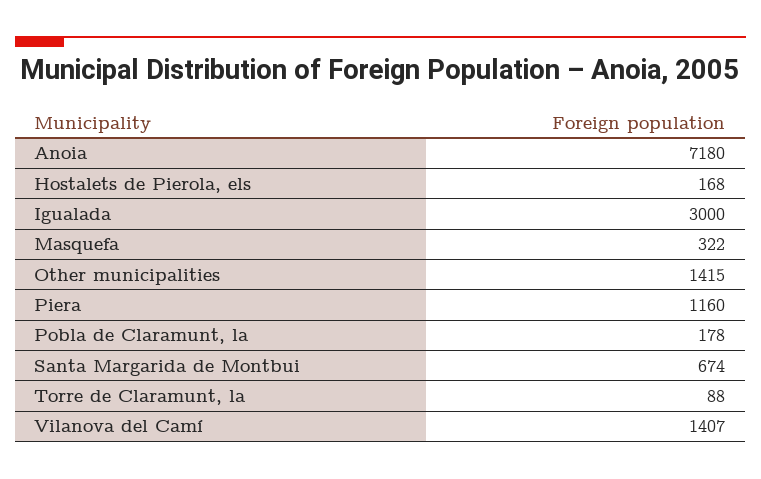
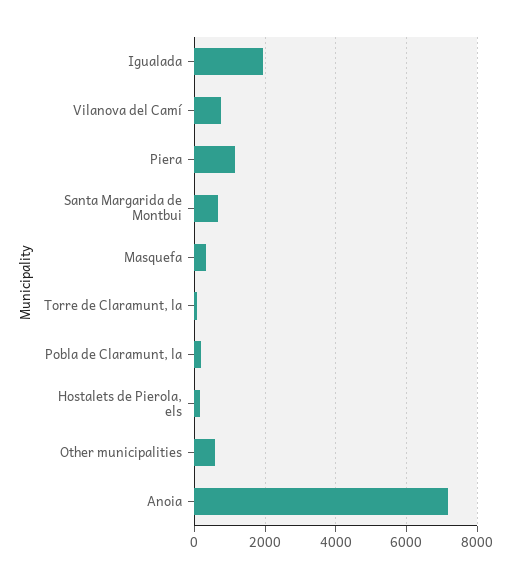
  {
    "Anoia": 7180,
    "Hostalets de Pierola, els": 168,
-   "Igualada": 3000,
+   "Igualada": 2000,
    "Masquefa": 322,
-   "Other municipalities": 1415,
+   "Other municipalities": 600,
    "Piera": 1160,
    "Pobla de Claramunt, la": 178,
    "Santa Margarida de Montbui": 674,
    "Torre de Claramunt, la": 88,
-   "Vilanova del Camí": 1407
+   "Vilanova del Camí": 800
  }

